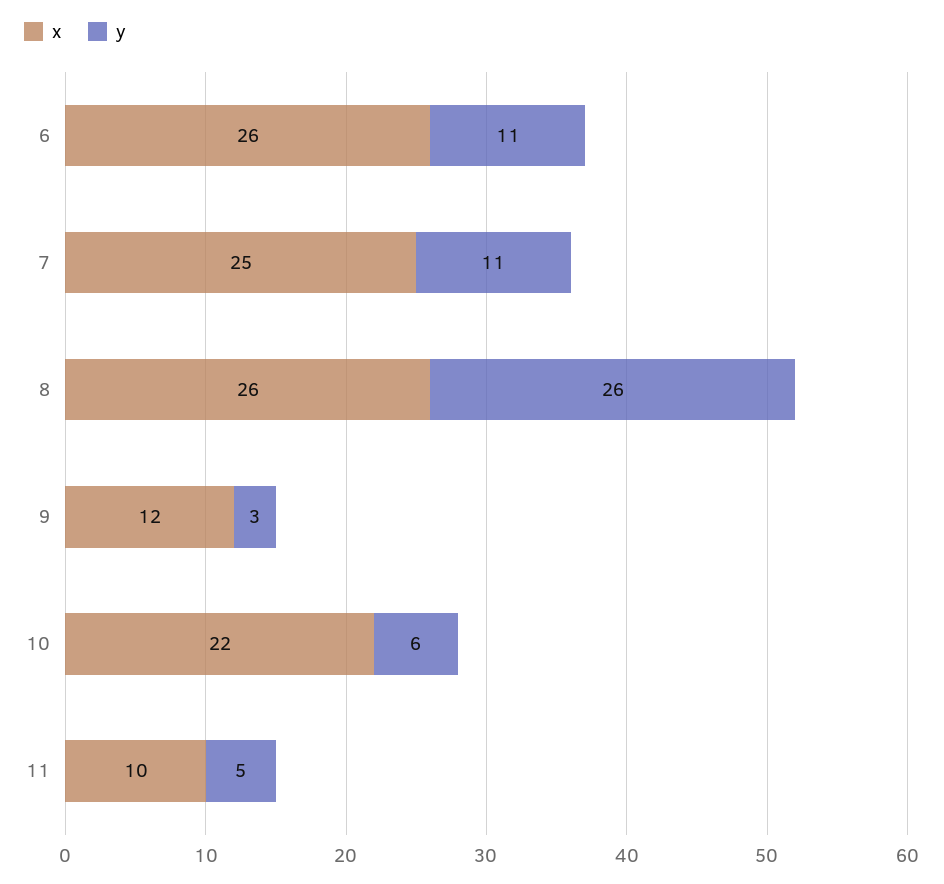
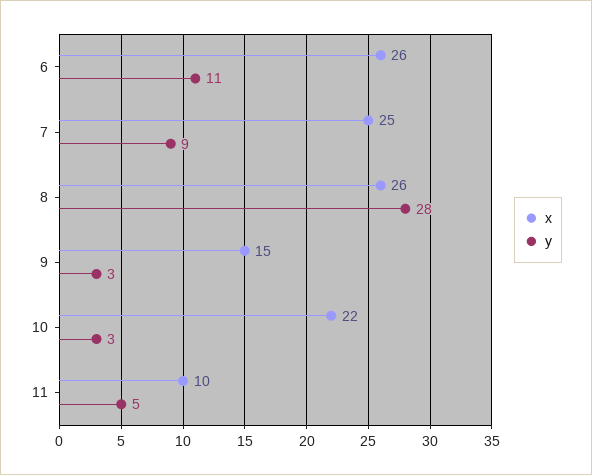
  {
    "x": {
      "6": 26,
      "7": 25,
      "8": 26,
-     "9": 12,
+     "9": 15,
      "10": 22,
      "11": 10
    },
    "y": {
      "6": 11,
-     "7": 11,
+     "7": 9,
-     "8": 26,
+     "8": 28,
      "9": 3,
-     "10": 6,
+     "10": 3,
      "11": 5
    }
  }

